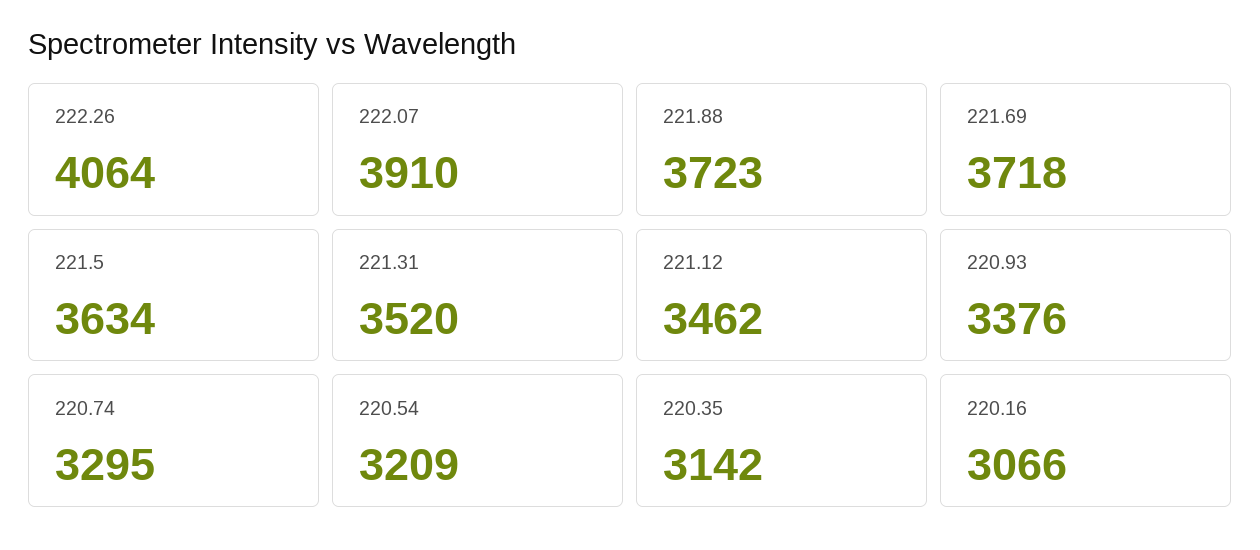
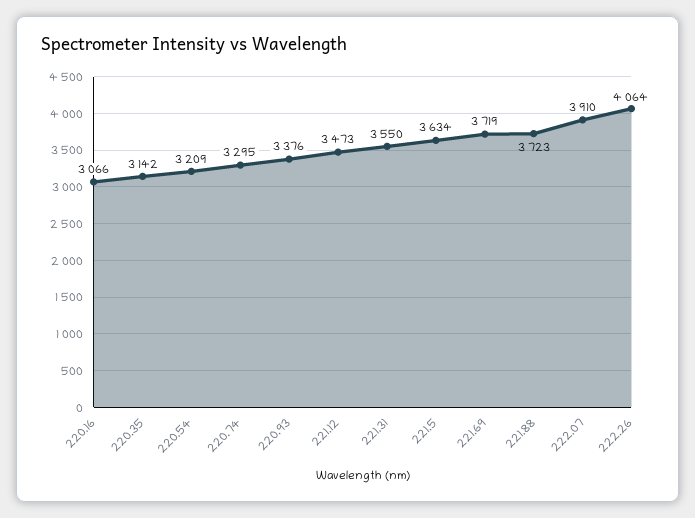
  {
    "222.26": 4064,
    "222.07": 3910,
    "221.88": 3723,
-   "221.69": 3718,
+   "221.69": 3719,
    "221.5": 3634,
-   "221.31": 3520,
+   "221.31": 3550,
-   "221.12": 3462,
+   "221.12": 3473,
    "220.93": 3376,
    "220.74": 3295,
    "220.54": 3209,
    "220.35": 3142,
    "220.16": 3066
  }

